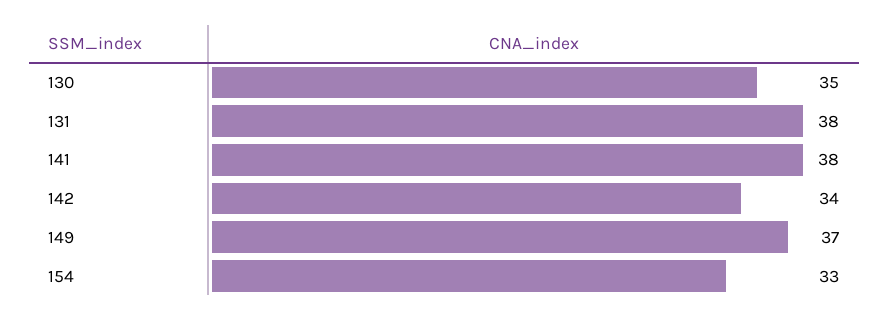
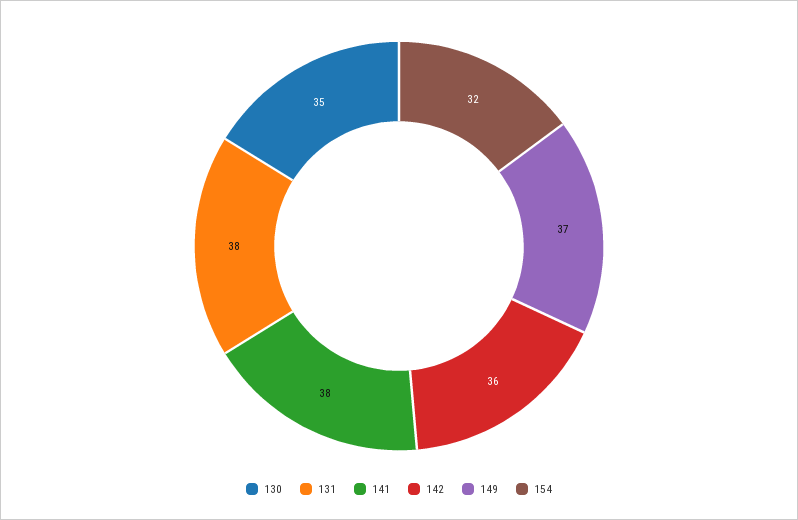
  {
    "130": 35,
    "131": 38,
    "141": 38,
-   "142": 34,
+   "142": 36,
    "149": 37,
-   "154": 33
+   "154": 32
  }

